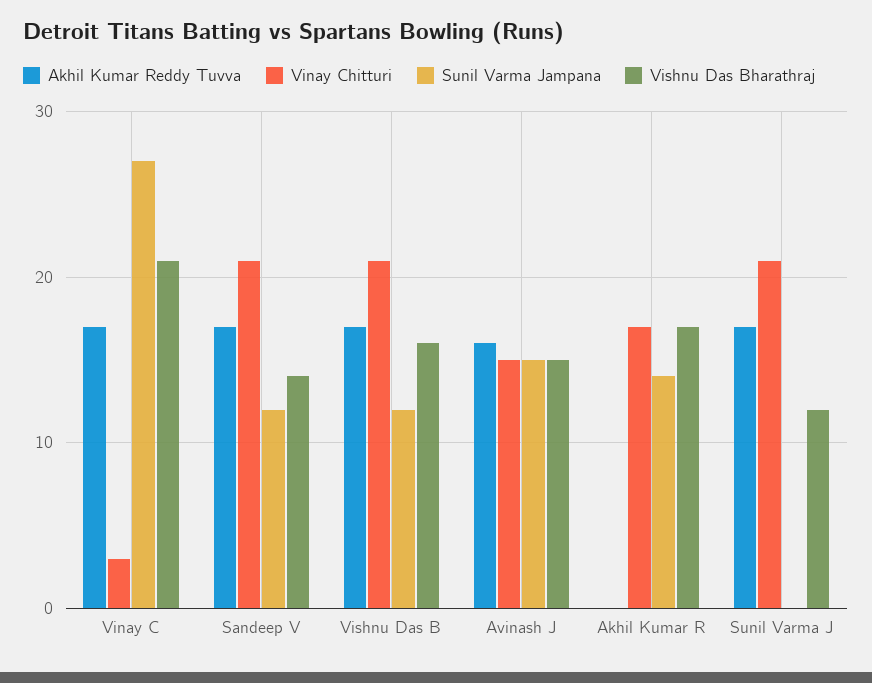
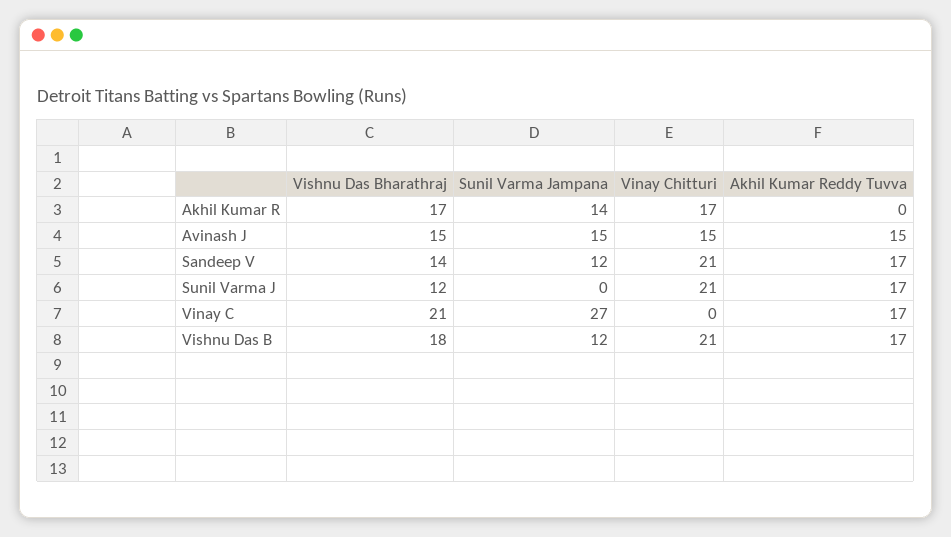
  {
    "Akhil Kumar Reddy Tuvva": {
      "Vinay C": 17,
      "Sandeep V": 17,
      "Vishnu Das B": 17,
-     "Avinash J": 16,
+     "Avinash J": 15,
      "Akhil Kumar R": 0,
      "Sunil Varma J": 17
    },
    "Vinay Chitturi": {
-     "Vinay C": 3,
+     "Vinay C": 0,
      "Sandeep V": 21,
      "Vishnu Das B": 21,
      "Avinash J": 15,
      "Akhil Kumar R": 17,
      "Sunil Varma J": 21
    },
    "Sunil Varma Jampana": {
      "Vinay C": 27,
      "Sandeep V": 12,
      "Vishnu Das B": 12,
      "Avinash J": 15,
      "Akhil Kumar R": 14,
      "Sunil Varma J": 0
    },
    "Vishnu Das Bharathraj": {
      "Vinay C": 21,
      "Sandeep V": 14,
-     "Vishnu Das B": 16,
+     "Vishnu Das B": 18,
      "Avinash J": 15,
      "Akhil Kumar R": 17,
      "Sunil Varma J": 12
    }
  }

